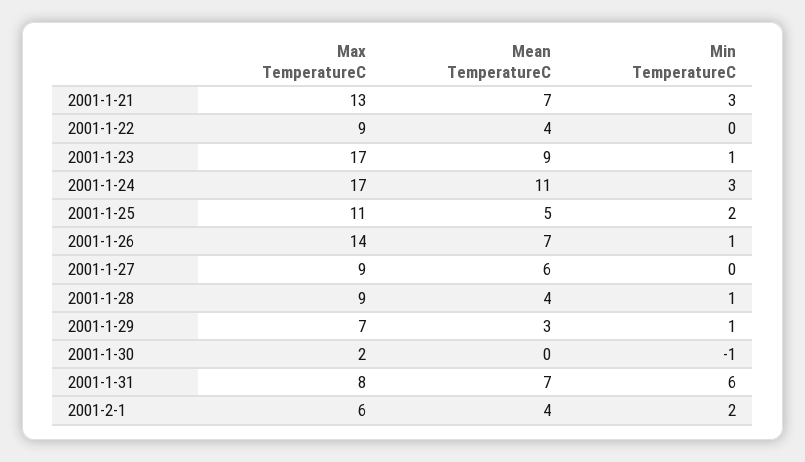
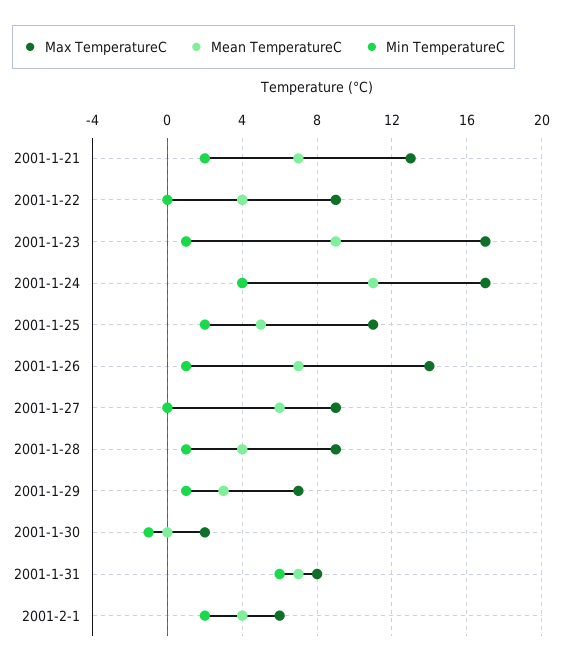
  {
    "Max TemperatureC": {
      "2001-1-21": 13,
      "2001-1-22": 9,
      "2001-1-23": 17,
      "2001-1-24": 17,
      "2001-1-25": 11,
      "2001-1-26": 14,
      "2001-1-27": 9,
      "2001-1-28": 9,
      "2001-1-29": 7,
      "2001-1-30": 2,
      "2001-1-31": 8,
      "2001-2-1": 6
    },
    "Mean TemperatureC": {
      "2001-1-21": 7,
      "2001-1-22": 4,
      "2001-1-23": 9,
      "2001-1-24": 11,
      "2001-1-25": 5,
      "2001-1-26": 7,
      "2001-1-27": 6,
      "2001-1-28": 4,
      "2001-1-29": 3,
      "2001-1-30": 0,
      "2001-1-31": 7,
      "2001-2-1": 4
    },
    "Min TemperatureC": {
-     "2001-1-21": 3,
+     "2001-1-21": 2,
      "2001-1-22": 0,
      "2001-1-23": 1,
-     "2001-1-24": 3,
+     "2001-1-24": 4,
      "2001-1-25": 2,
      "2001-1-26": 1,
      "2001-1-27": 0,
      "2001-1-28": 1,
      "2001-1-29": 1,
      "2001-1-30": -1,
      "2001-1-31": 6,
      "2001-2-1": 2
    }
  }

